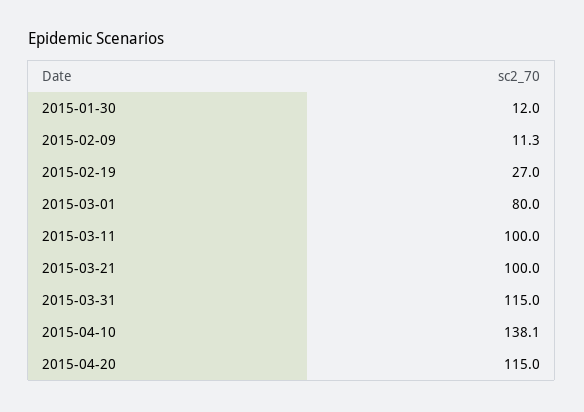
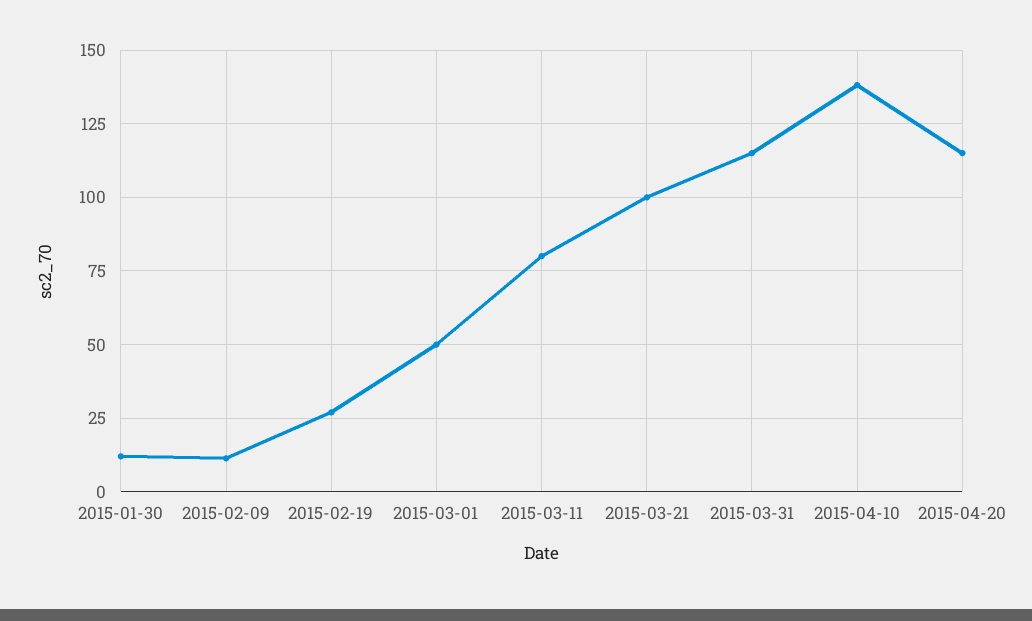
  {
    "2015-01-30": 12,
    "2015-02-09": 11.3,
    "2015-02-19": 27,
-   "2015-03-01": 80,
+   "2015-03-01": 50,
-   "2015-03-11": 100,
+   "2015-03-11": 80,
    "2015-03-21": 100,
    "2015-03-31": 115,
    "2015-04-10": 138.1,
    "2015-04-20": 115
  }

